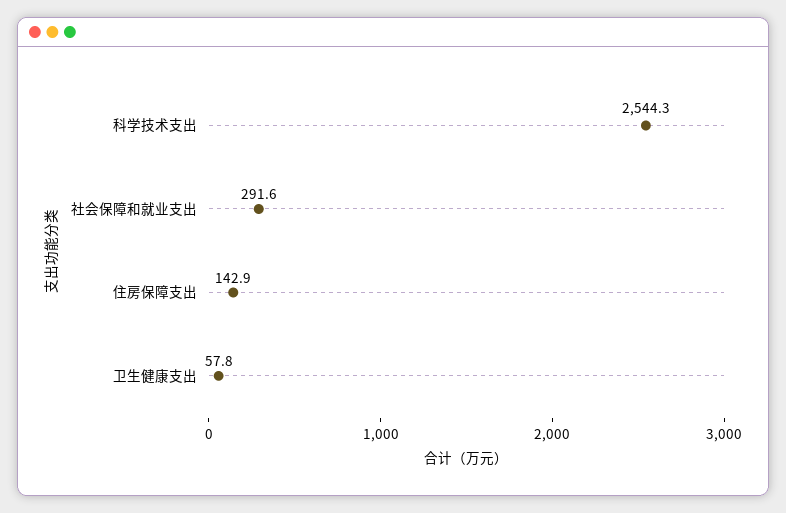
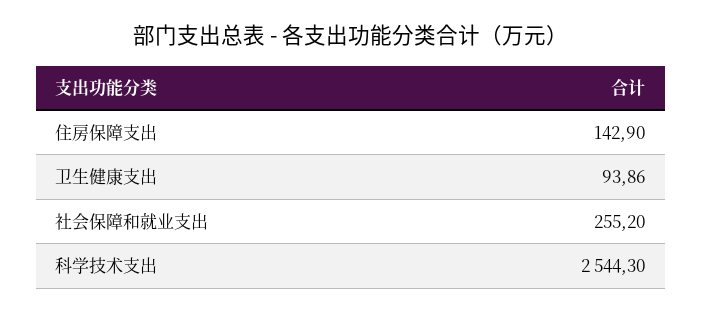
  {
    "科学技术支出": 2544.3,
-   "社会保障和就业支出": 291.6,
+   "社会保障和就业支出": 255.2,
    "住房保障支出": 142.9,
-   "卫生健康支出": 57.8
+   "卫生健康支出": 93.86
  }

